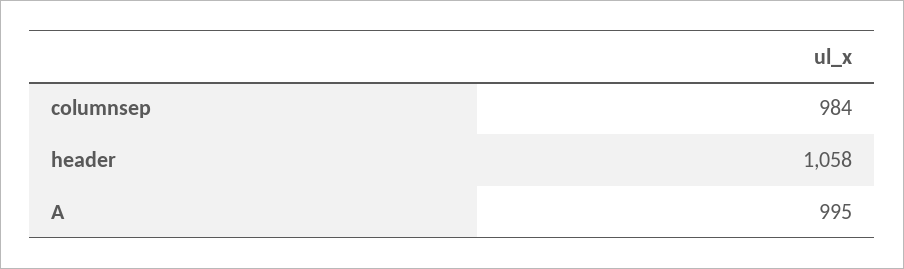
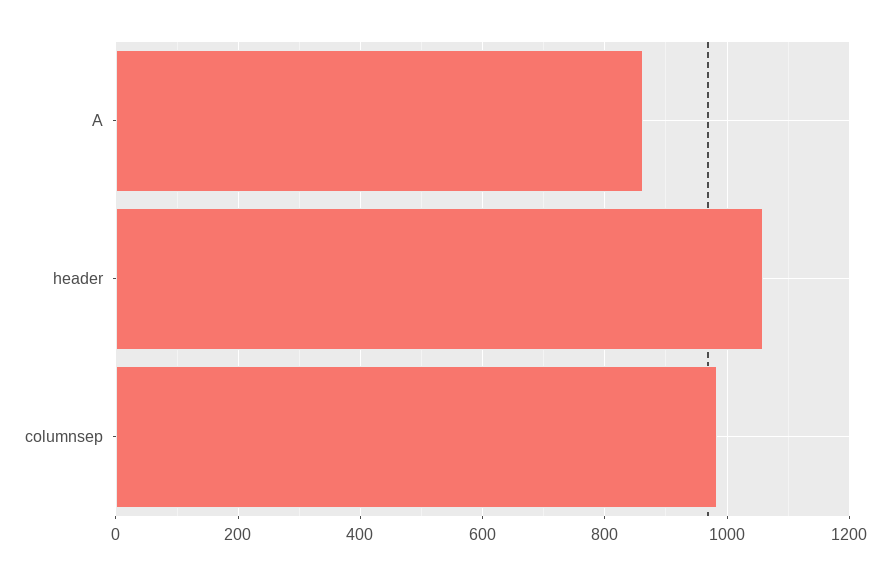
  {
    "columnsep": 984,
    "header": 1058,
-   "A": 995
+   "A": 860
  }

